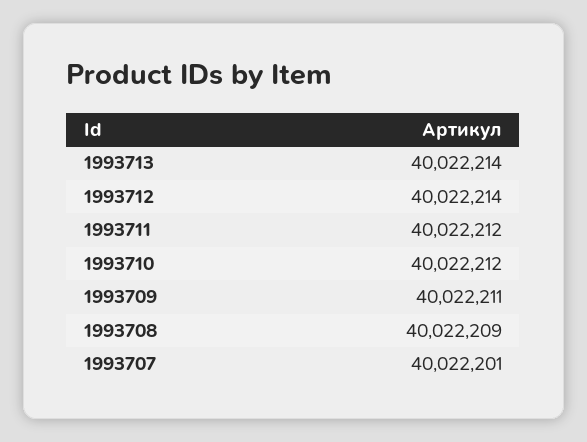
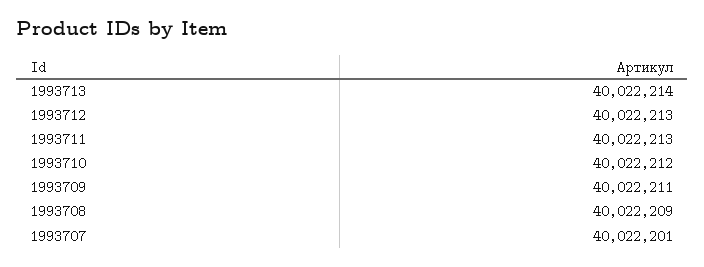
  {
    "1993713": 40022214,
-   "1993712": 40022214,
+   "1993712": 40022213,
-   "1993711": 40022212,
+   "1993711": 40022213,
    "1993710": 40022212,
    "1993709": 40022211,
    "1993708": 40022209,
    "1993707": 40022201
  }

